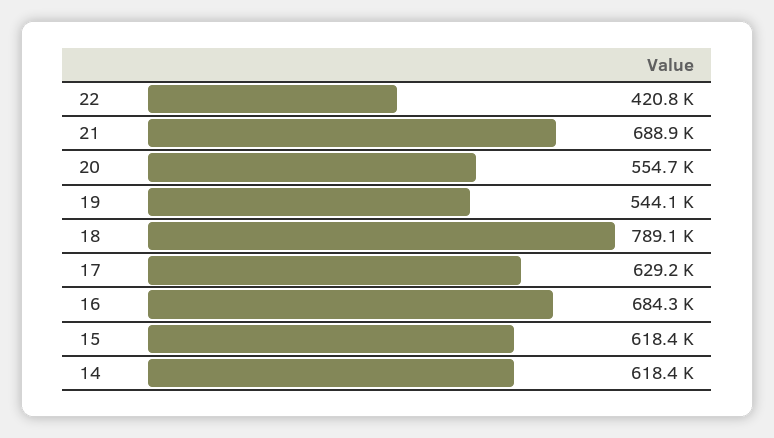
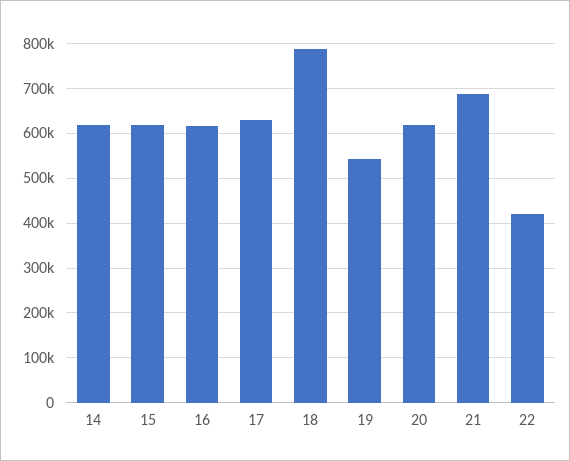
  {
    "22": 420800,
    "21": 688900,
-   "20": 554700,
+   "20": 620000,
    "19": 544100,
    "18": 789100,
    "17": 629200,
-   "16": 684300,
+   "16": 620000,
    "15": 618400,
    "14": 618400
  }

